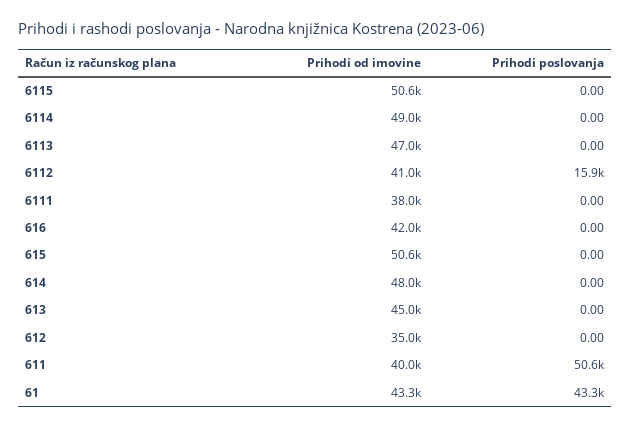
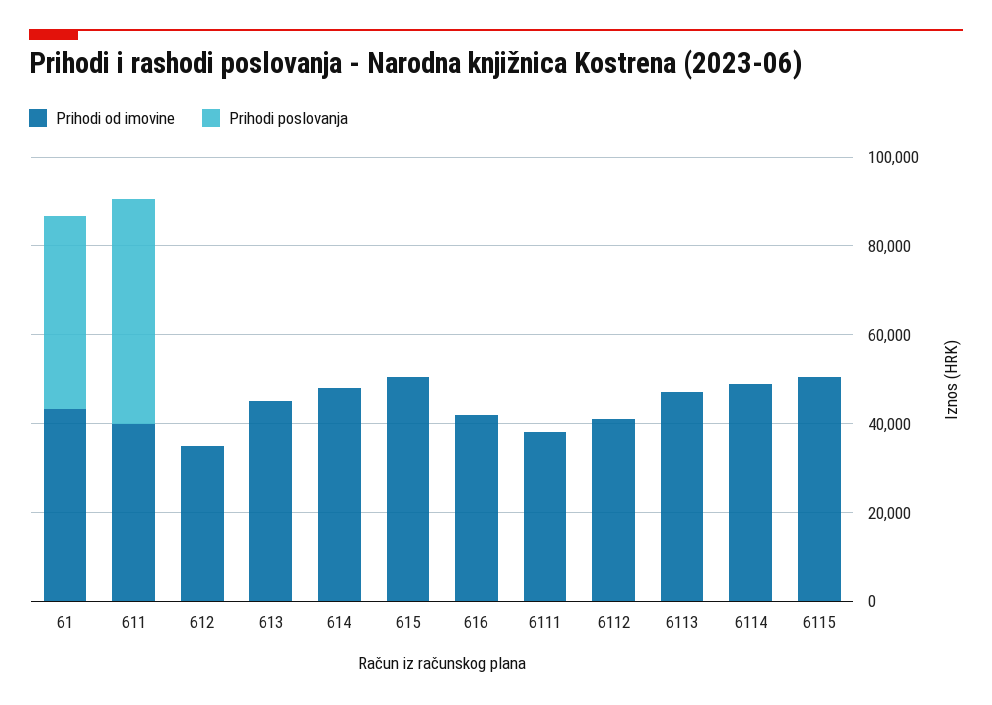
  {
    "Prihodi od imovine": {
      "6115": 50600,
      "6114": 49000,
      "6113": 47000,
      "6112": 41000,
      "6111": 38000,
      "616": 42000,
      "615": 50600,
      "614": 48000,
      "613": 45000,
      "612": 35000,
      "611": 40000,
      "61": 43300
    },
    "Prihodi poslovanja": {
      "6115": 0,
      "6114": 0,
      "6113": 0,
-     "6112": 15900,
+     "6112": 0,
      "6111": 0,
      "616": 0,
      "615": 0,
      "614": 0,
      "613": 0,
      "612": 0,
      "611": 50600,
      "61": 43300
    }
  }

